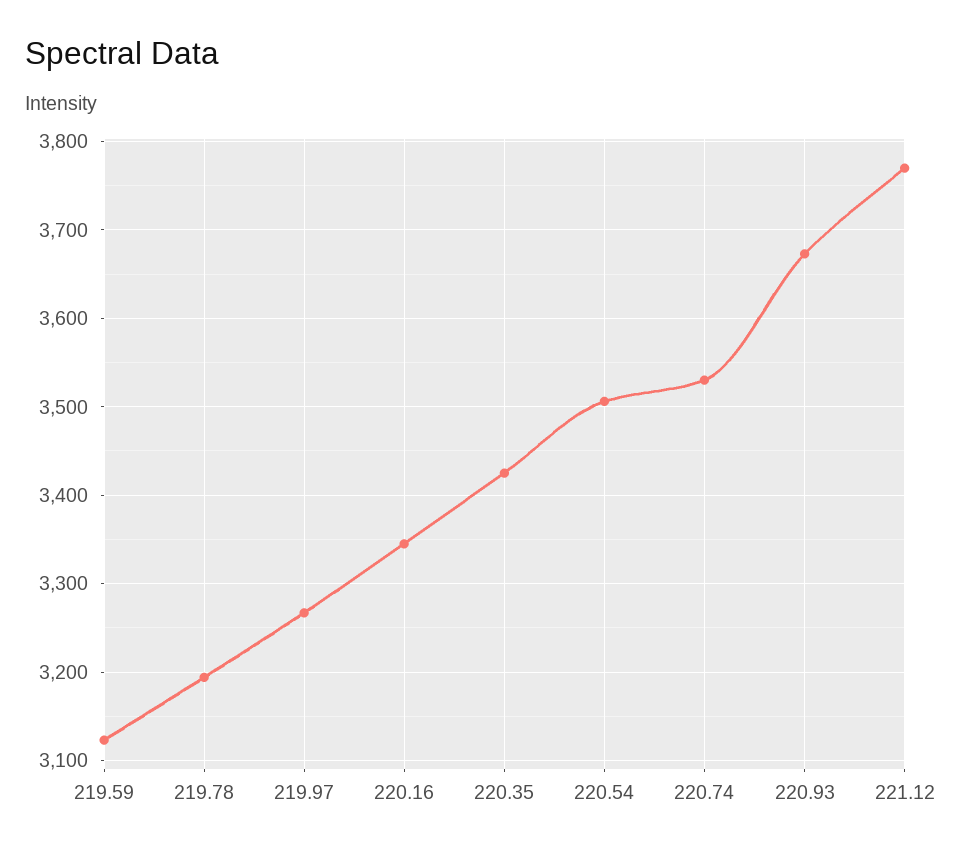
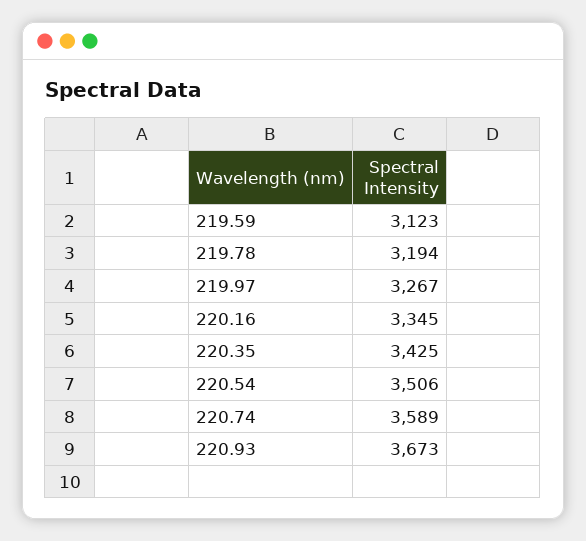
  {
    "219.59": 3123,
    "219.78": 3194,
    "219.97": 3267,
    "220.16": 3345,
    "220.35": 3425,
    "220.54": 3506,
-   "220.74": 3530,
+   "220.74": 3589,
-   "220.93": 3673,
+   "220.93": 3673
-   "221.12": 3770
  }

